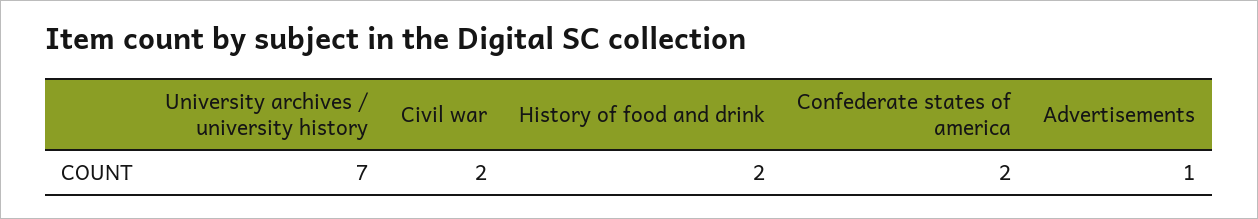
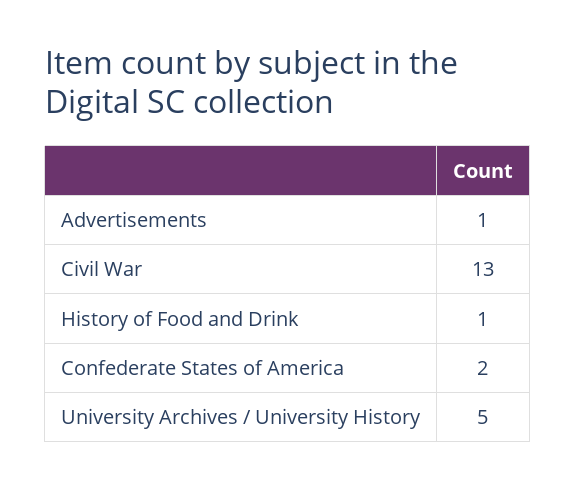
  {
-   "University archives / university history": 7,
+   "University archives / university history": 5,
-   "Civil war": 2,
+   "Civil war": 13,
-   "History of food and drink": 2,
+   "History of food and drink": 1,
    "Confederate states of america": 2,
    "Advertisements": 1
  }

